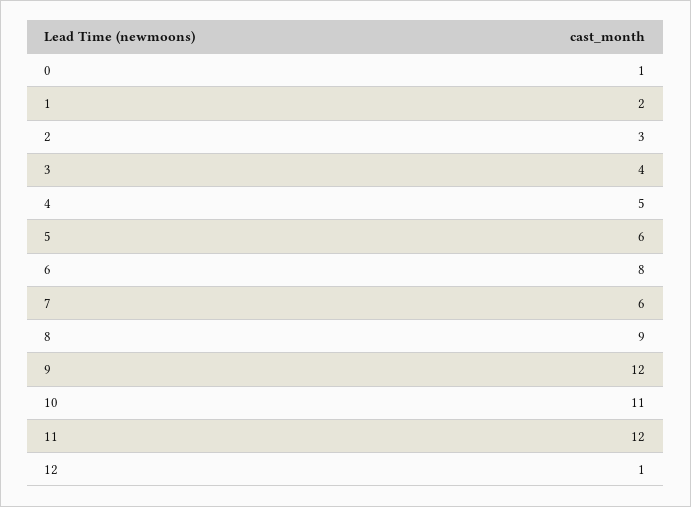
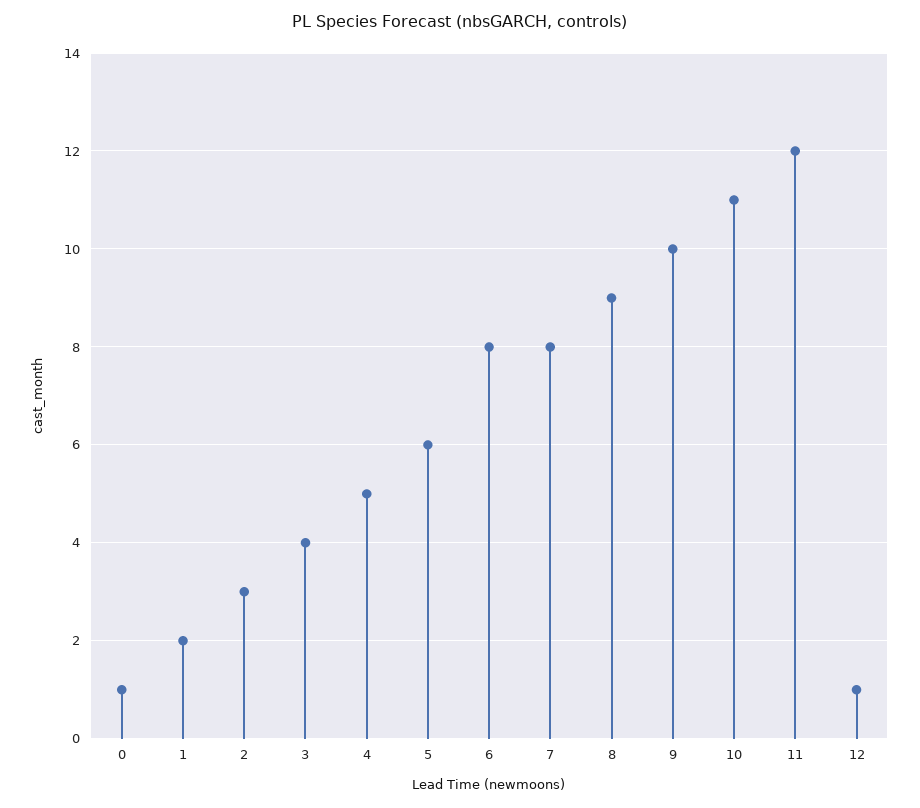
  {
    "0": 1,
    "1": 2,
    "2": 3,
    "3": 4,
    "4": 5,
    "5": 6,
    "6": 8,
-   "7": 6,
+   "7": 8,
    "8": 9,
-   "9": 12,
+   "9": 10,
    "10": 11,
    "11": 12,
    "12": 1
  }

